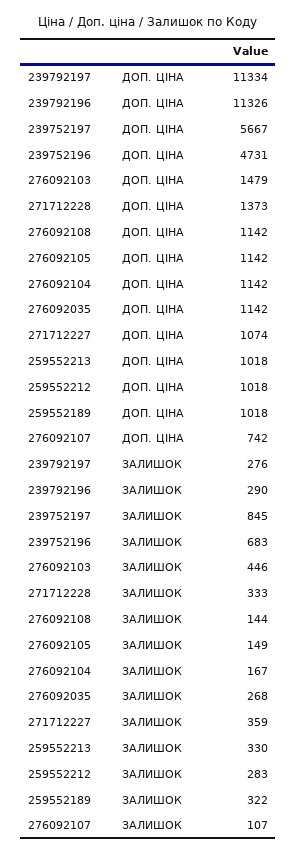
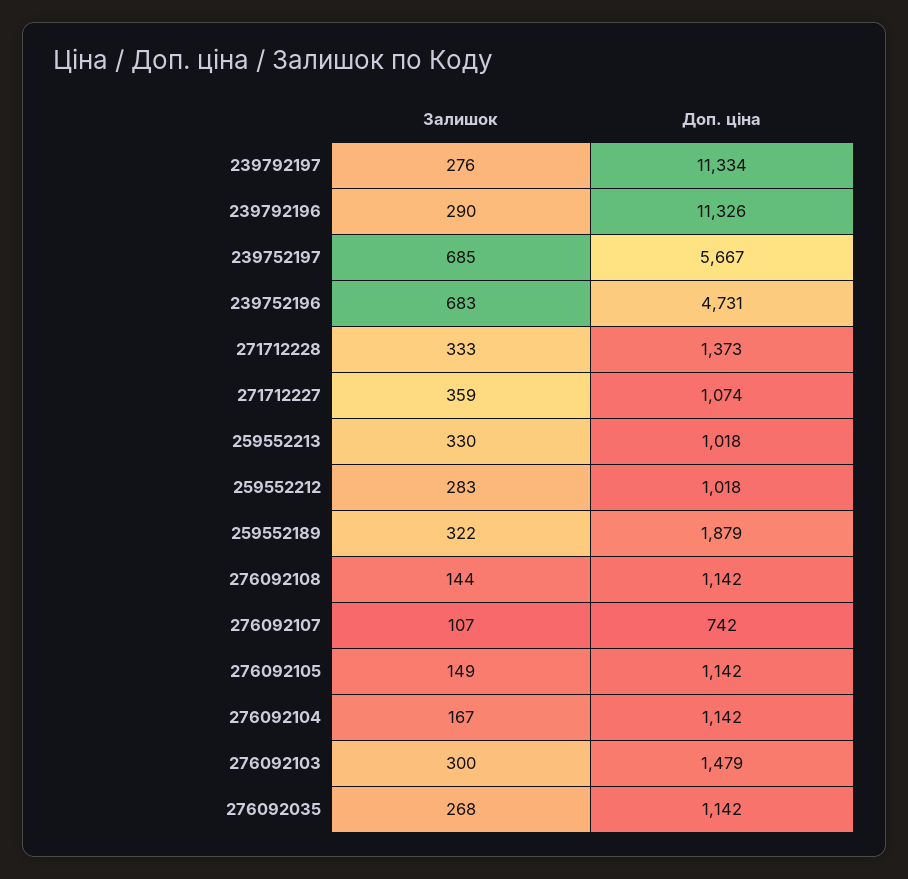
  {
    "239792197": {
      "ДОП. ЦІНА": 11334,
      "ЗАЛИШОК": 276
    },
    "239792196": {
      "ДОП. ЦІНА": 11326,
      "ЗАЛИШОК": 290
    },
    "239752197": {
      "ДОП. ЦІНА": 5667,
-     "ЗАЛИШОК": 845
+     "ЗАЛИШОК": 685
    },
    "239752196": {
      "ДОП. ЦІНА": 4731,
      "ЗАЛИШОК": 683
    },
    "276092103": {
      "ДОП. ЦІНА": 1479,
-     "ЗАЛИШОК": 446
+     "ЗАЛИШОК": 300
    },
    "271712228": {
      "ДОП. ЦІНА": 1373,
      "ЗАЛИШОК": 333
    },
    "276092108": {
      "ДОП. ЦІНА": 1142,
      "ЗАЛИШОК": 144
    },
    "276092105": {
      "ДОП. ЦІНА": 1142,
      "ЗАЛИШОК": 149
    },
    "276092104": {
      "ДОП. ЦІНА": 1142,
      "ЗАЛИШОК": 167
    },
    "276092035": {
      "ДОП. ЦІНА": 1142,
      "ЗАЛИШОК": 268
    },
    "271712227": {
      "ДОП. ЦІНА": 1074,
      "ЗАЛИШОК": 359
    },
    "259552213": {
      "ДОП. ЦІНА": 1018,
      "ЗАЛИШОК": 330
    },
    "259552212": {
      "ДОП. ЦІНА": 1018,
      "ЗАЛИШОК": 283
    },
    "259552189": {
-     "ДОП. ЦІНА": 1018,
+     "ДОП. ЦІНА": 1879,
      "ЗАЛИШОК": 322
    },
    "276092107": {
      "ДОП. ЦІНА": 742,
      "ЗАЛИШОК": 107
    }
  }

